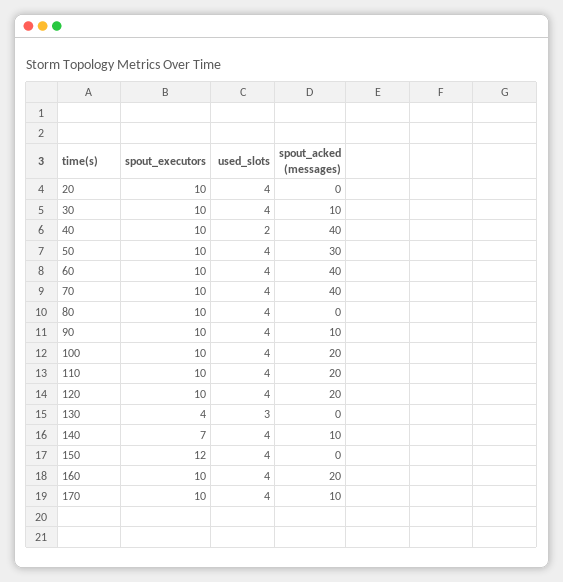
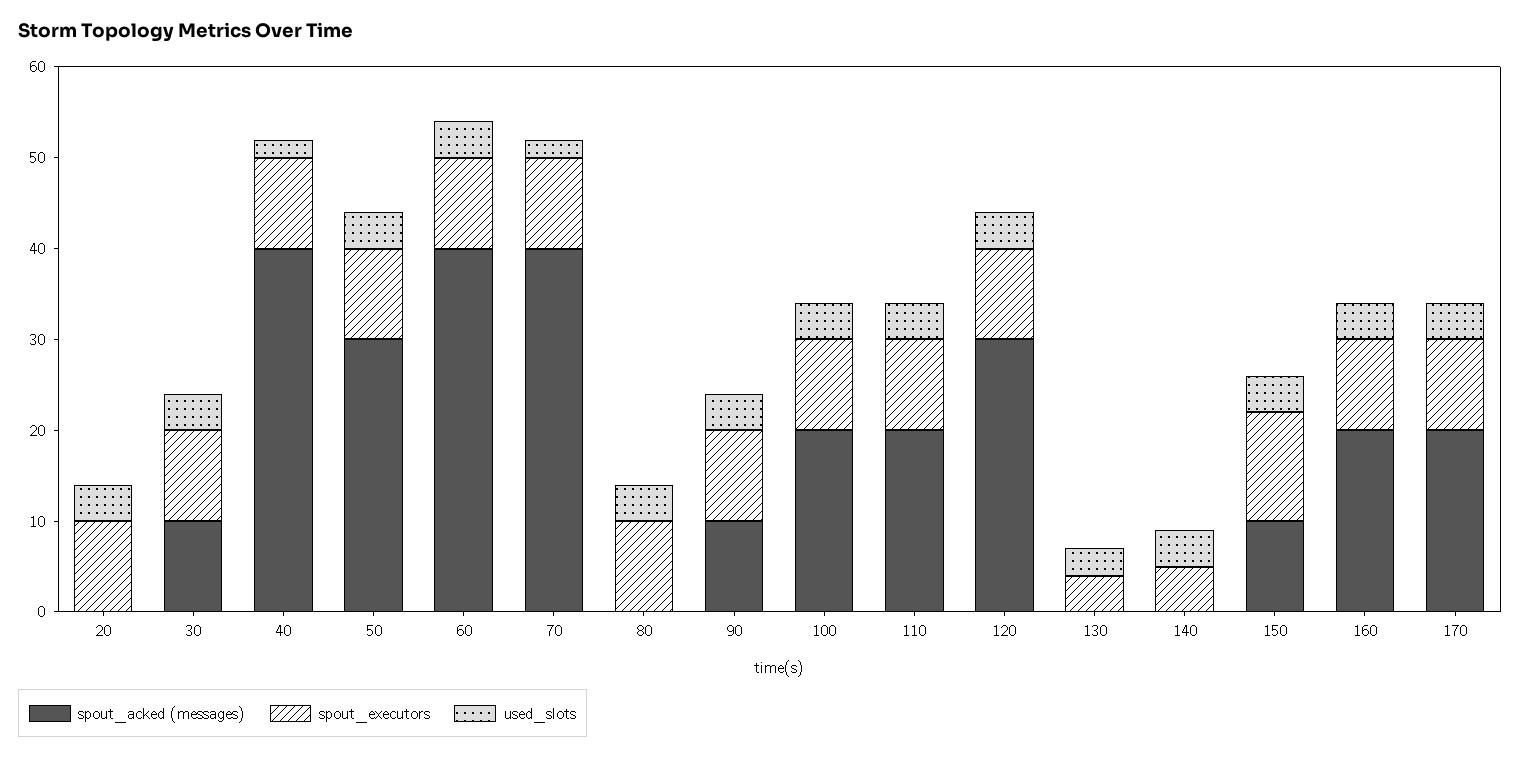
  {
    "spout_executors": {
      "20": 10,
      "30": 10,
      "40": 10,
      "50": 10,
      "60": 10,
      "70": 10,
      "80": 10,
      "90": 10,
      "100": 10,
      "110": 10,
      "120": 10,
      "130": 4,
-     "140": 7,
+     "140": 5,
      "150": 12,
      "160": 10,
      "170": 10
    },
    "used_slots": {
      "20": 4,
      "30": 4,
      "40": 2,
      "50": 4,
      "60": 4,
-     "70": 4,
+     "70": 2,
      "80": 4,
      "90": 4,
      "100": 4,
      "110": 4,
      "120": 4,
      "130": 3,
      "140": 4,
      "150": 4,
      "160": 4,
      "170": 4
    },
    "spout_acked (messages)": {
      "20": 0,
      "30": 10,
      "40": 40,
      "50": 30,
      "60": 40,
      "70": 40,
      "80": 0,
      "90": 10,
      "100": 20,
      "110": 20,
-     "120": 20,
+     "120": 30,
      "130": 0,
-     "140": 10,
+     "140": 0,
-     "150": 0,
+     "150": 10,
      "160": 20,
-     "170": 10
+     "170": 20
    }
  }

